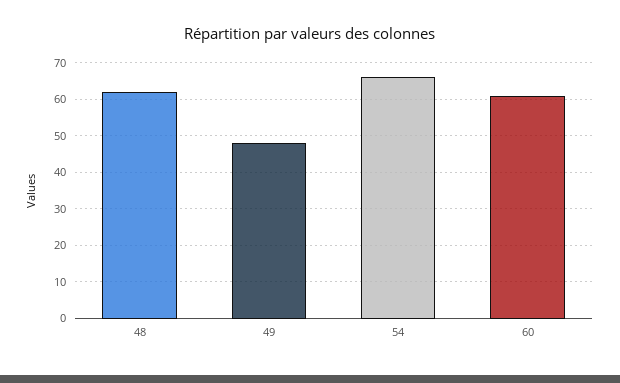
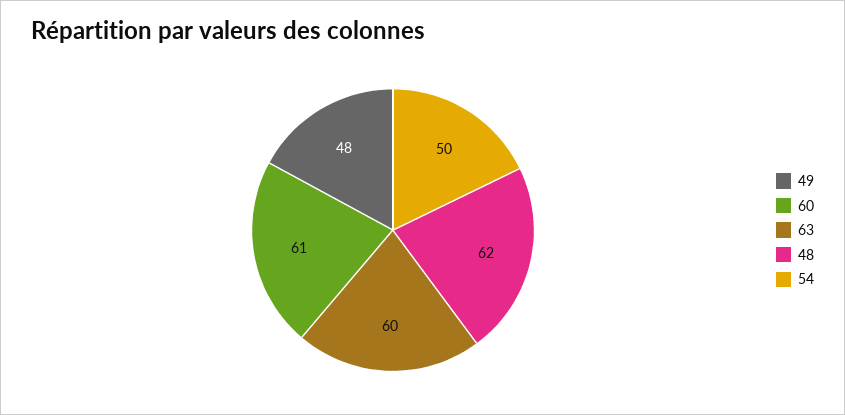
  {
    "48": 62,
    "49": 48,
-   "54": 65,
+   "54": 50,
-   "60": 61
+   "60": 61,
+   "63": 60
  }

